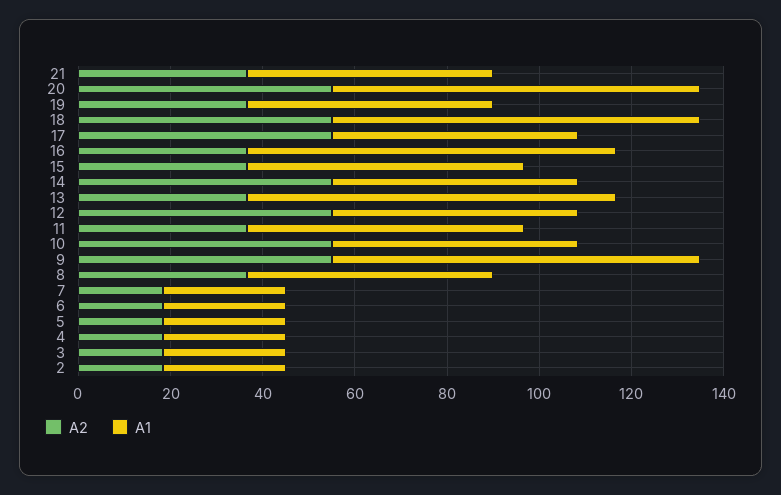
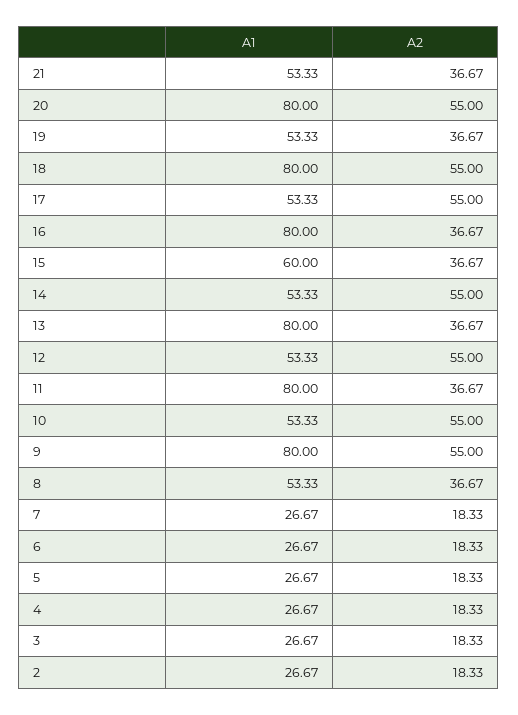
  {
    "A2": {
      "21": 36.67,
      "20": 55,
      "19": 36.67,
      "18": 55,
      "17": 55,
      "16": 36.67,
      "15": 36.67,
      "14": 55,
      "13": 36.67,
      "12": 55,
      "11": 36.67,
      "10": 55,
      "9": 55,
      "8": 36.67,
      "7": 18.33,
      "6": 18.33,
      "5": 18.33,
      "4": 18.33,
      "3": 18.33,
      "2": 18.33
    },
    "A1": {
      "21": 53.33,
      "20": 80,
      "19": 53.33,
      "18": 80,
      "17": 53.33,
      "16": 80,
      "15": 60,
      "14": 53.33,
      "13": 80,
      "12": 53.33,
-     "11": 60,
+     "11": 80,
      "10": 53.33,
      "9": 80,
      "8": 53.33,
      "7": 26.67,
      "6": 26.67,
      "5": 26.67,
      "4": 26.67,
      "3": 26.67,
      "2": 26.67
    }
  }

